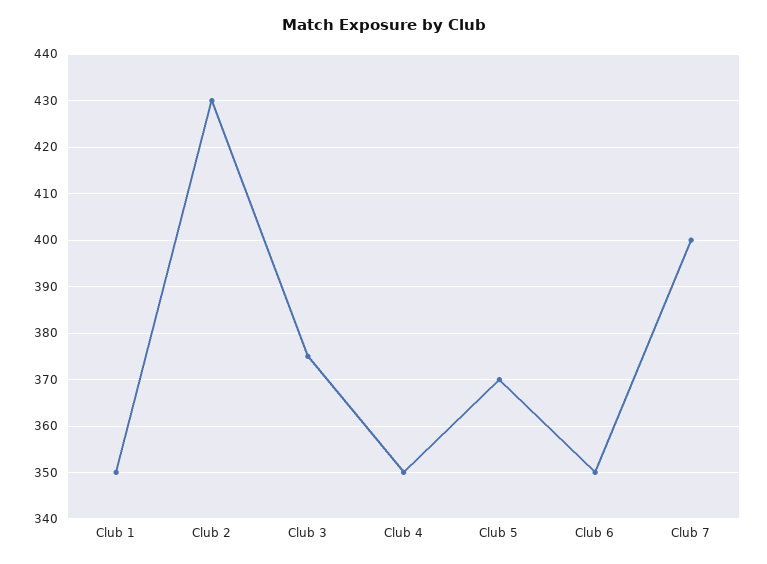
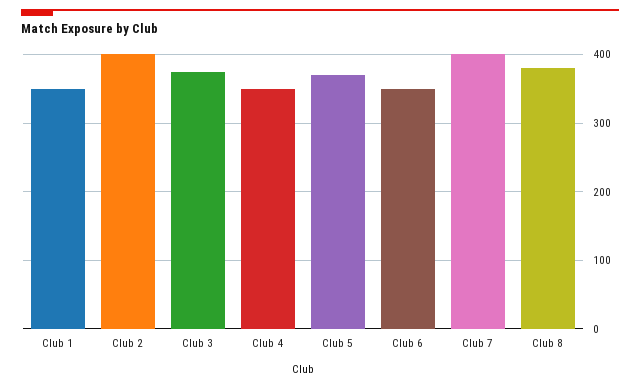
  {
    "Club 1": 350,
-   "Club 2": 430,
+   "Club 2": 400,
    "Club 3": 375,
    "Club 4": 350,
    "Club 5": 370,
    "Club 6": 350,
-   "Club 7": 400
+   "Club 7": 400,
+   "Club 8": 380
  }

